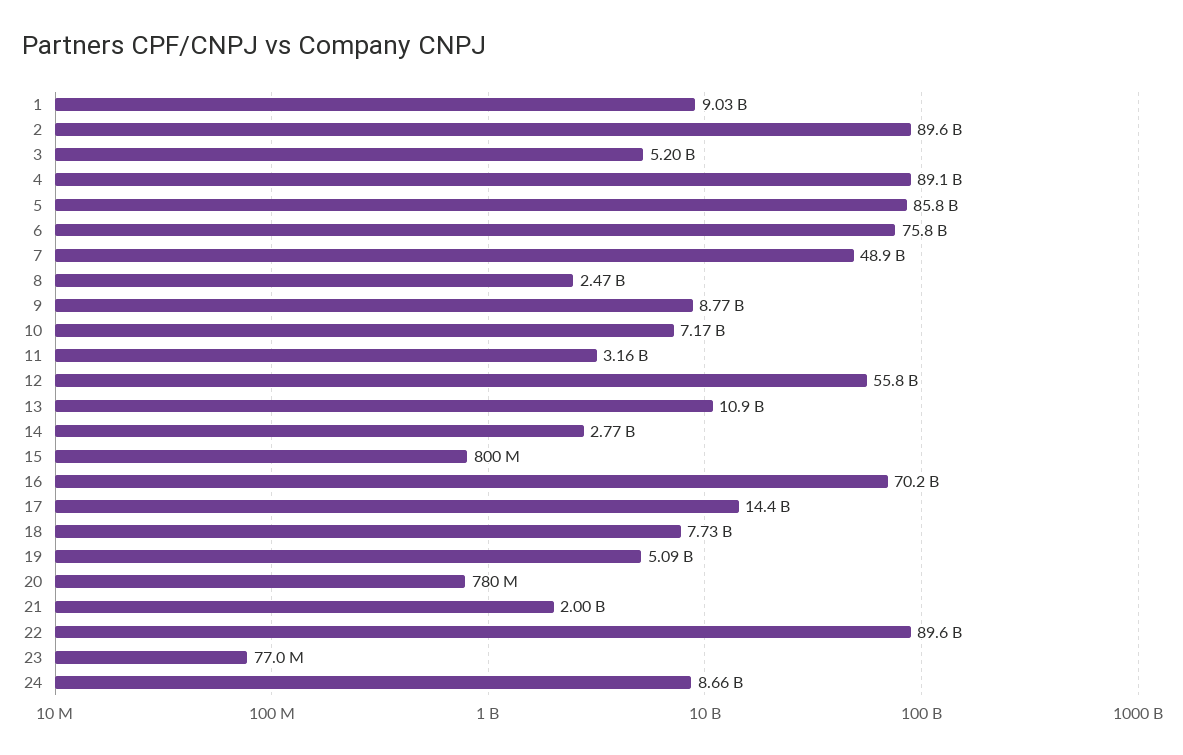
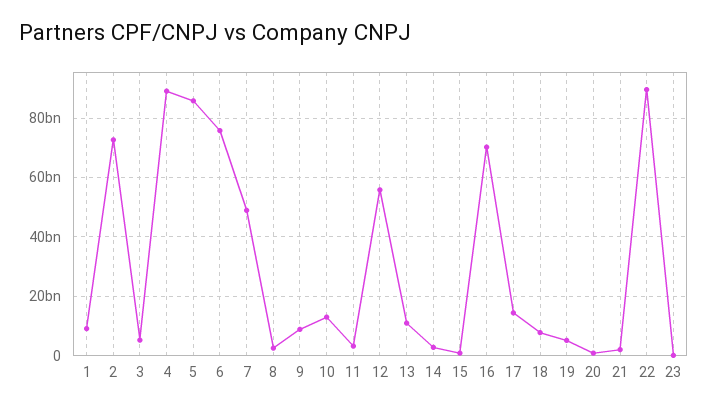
  {
    "1": 9030000000,
-   "2": 89600000000,
+   "2": 72500000000,
    "3": 5200000000,
    "4": 89100000000,
    "5": 85800000000,
    "6": 75800000000,
    "7": 48900000000,
    "8": 2470000000,
    "9": 8770000000,
-   "10": 7170000000,
+   "10": 12500000000,
    "11": 3160000000,
    "12": 55800000000,
    "13": 10900000000,
    "14": 2770000000,
    "15": 800000000,
    "16": 70200000000,
    "17": 14400000000,
    "18": 7730000000,
    "19": 5090000000,
    "20": 780000000,
    "21": 2000000000,
    "22": 89600000000,
-   "23": 77000000,
+   "23": 77000000
-   "24": 8660000000
  }

